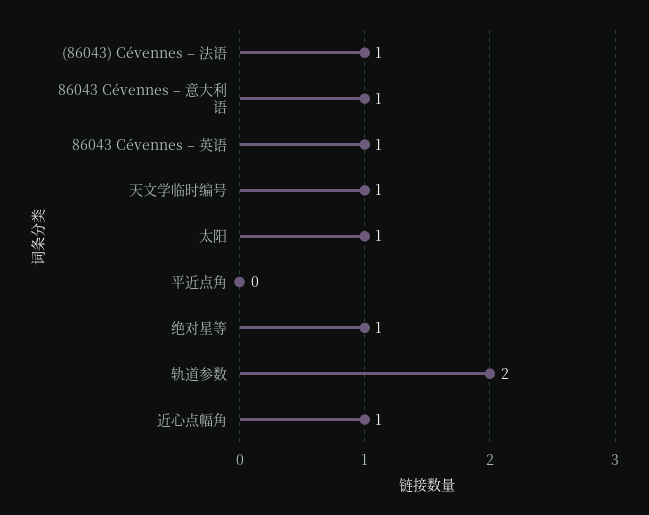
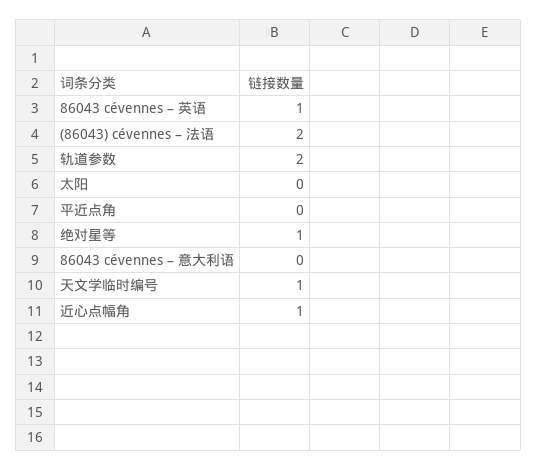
  {
-   "(86043) Cévennes – 法语": 1,
+   "(86043) Cévennes – 法语": 2,
-   "86043 Cévennes – 意大利语": 1,
+   "86043 Cévennes – 意大利语": 0,
    "86043 Cévennes – 英语": 1,
    "天文学临时编号": 1,
-   "太阳": 1,
+   "太阳": 0,
    "平近点角": 0,
    "绝对星等": 1,
    "轨道参数": 2,
    "近心点幅角": 1
  }

